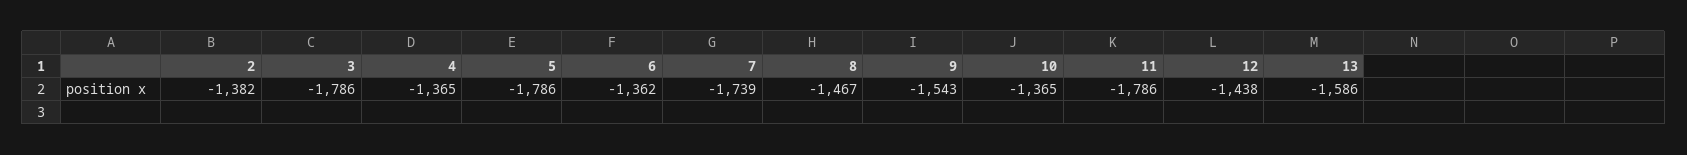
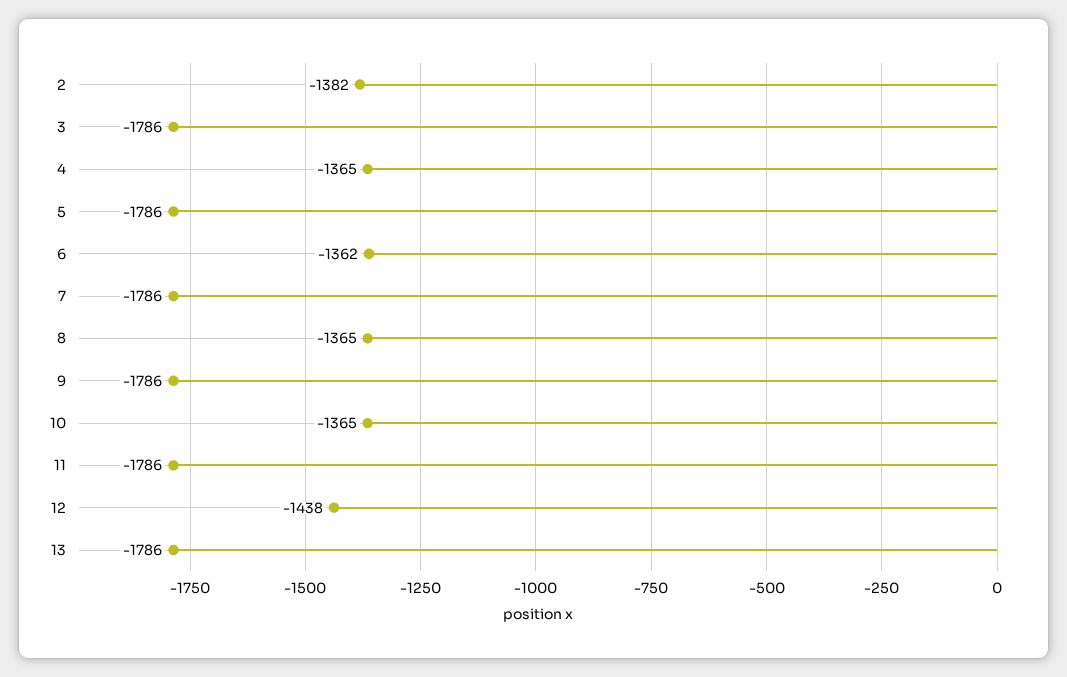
  {
    "2": -1382,
    "3": -1786,
    "4": -1365,
    "5": -1786,
    "6": -1362,
-   "7": -1739,
+   "7": -1786,
-   "8": -1467,
+   "8": -1365,
-   "9": -1543,
+   "9": -1786,
    "10": -1365,
    "11": -1786,
    "12": -1438,
-   "13": -1586
+   "13": -1786
  }

